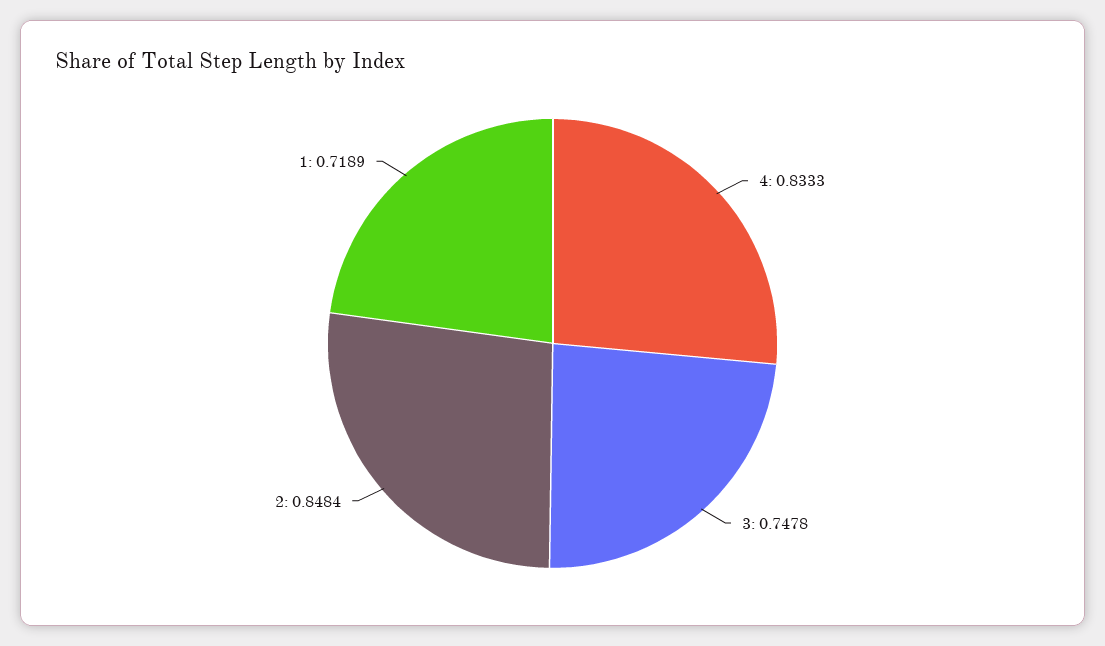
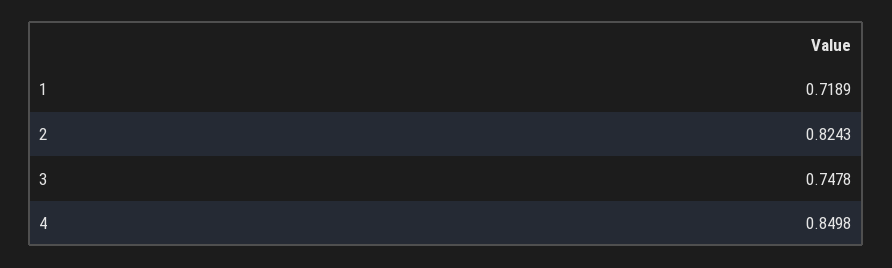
  {
-   "4": 0.8333,
+   "4": 0.8498,
    "3": 0.7478,
-   "2": 0.8484,
+   "2": 0.8243,
    "1": 0.7189
  }

